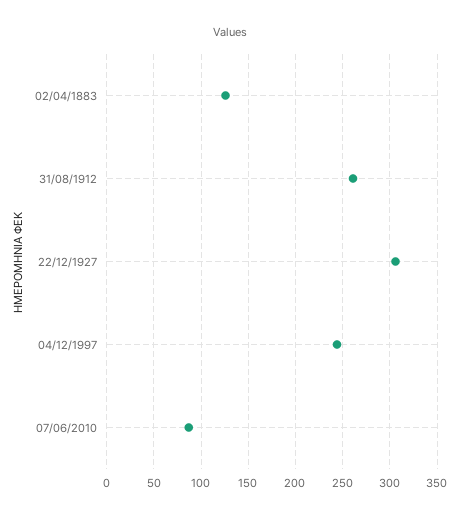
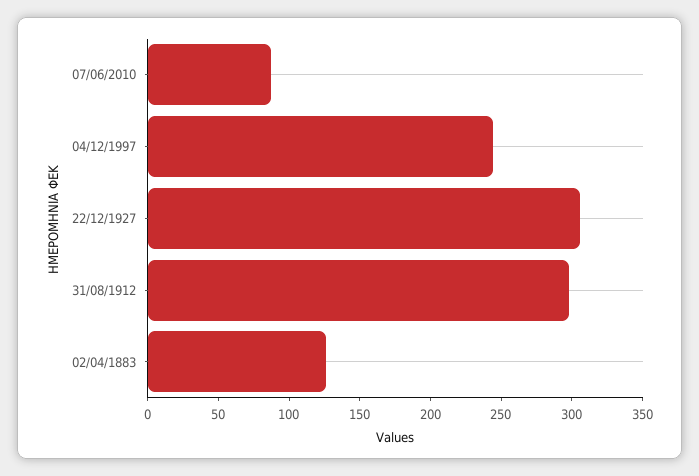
  {
    "02/04/1883": 130,
-   "31/08/1912": 260,
+   "31/08/1912": 300,
    "22/12/1927": 310,
    "04/12/1997": 240,
    "07/06/2010": 90
  }

